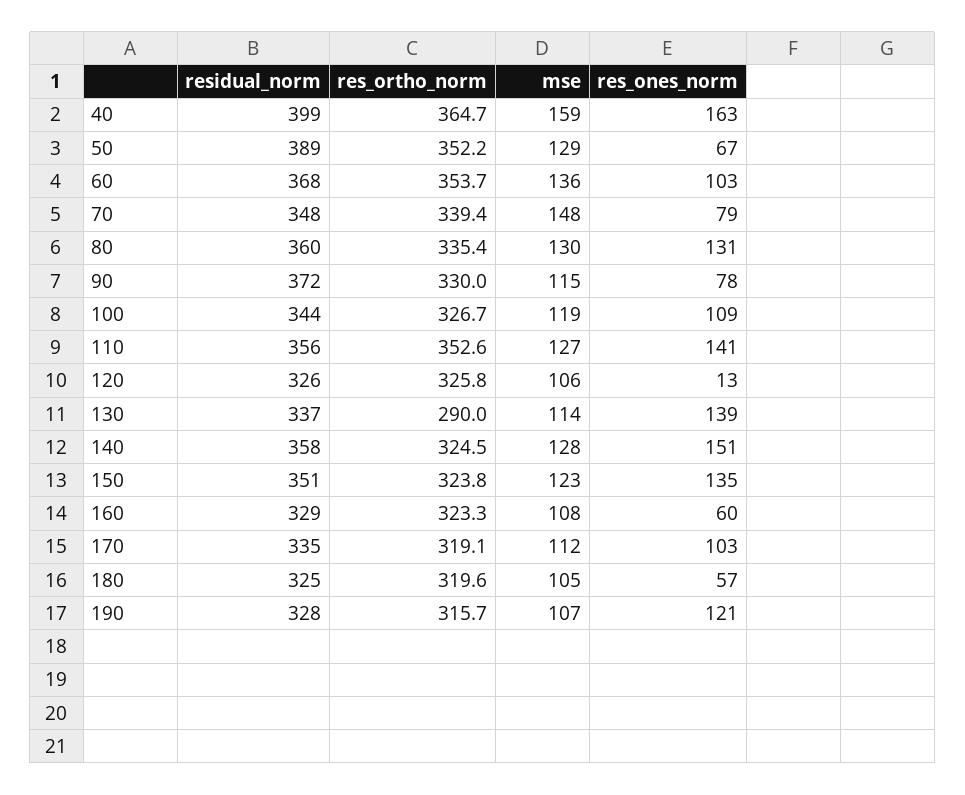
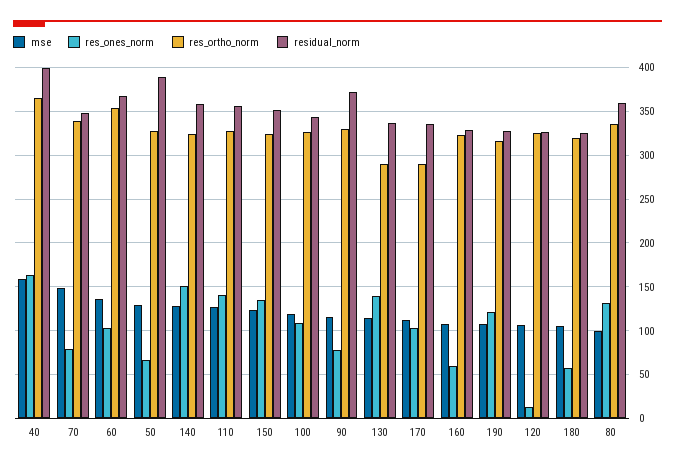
  {
    "residual_norm": {
      "40": 399,
      "50": 389,
      "60": 368,
      "70": 348,
      "80": 360,
      "90": 372,
      "100": 344,
      "110": 356,
      "120": 326,
      "130": 337,
      "140": 358,
      "150": 351,
      "160": 329,
      "170": 335,
      "180": 325,
      "190": 328
    },
    "res_ortho_norm": {
      "40": 364.7,
-     "50": 352.2,
+     "50": 330,
      "60": 353.7,
      "70": 339.4,
      "80": 335.4,
      "90": 330,
      "100": 326.7,
-     "110": 352.6,
+     "110": 330,
      "120": 325.8,
      "130": 290,
      "140": 324.5,
      "150": 323.8,
      "160": 323.3,
-     "170": 319.1,
+     "170": 290,
      "180": 319.6,
      "190": 315.7
    },
    "mse": {
      "40": 159,
      "50": 129,
      "60": 136,
      "70": 148,
-     "80": 130,
+     "80": 100,
      "90": 115,
      "100": 119,
      "110": 127,
      "120": 106,
      "130": 114,
      "140": 128,
      "150": 123,
      "160": 108,
      "170": 112,
      "180": 105,
      "190": 107
    },
    "res_ones_norm": {
      "40": 163,
      "50": 67,
      "60": 103,
      "70": 79,
      "80": 131,
      "90": 78,
      "100": 109,
      "110": 141,
      "120": 13,
      "130": 139,
      "140": 151,
      "150": 135,
      "160": 60,
      "170": 103,
      "180": 57,
      "190": 121
    }
  }

